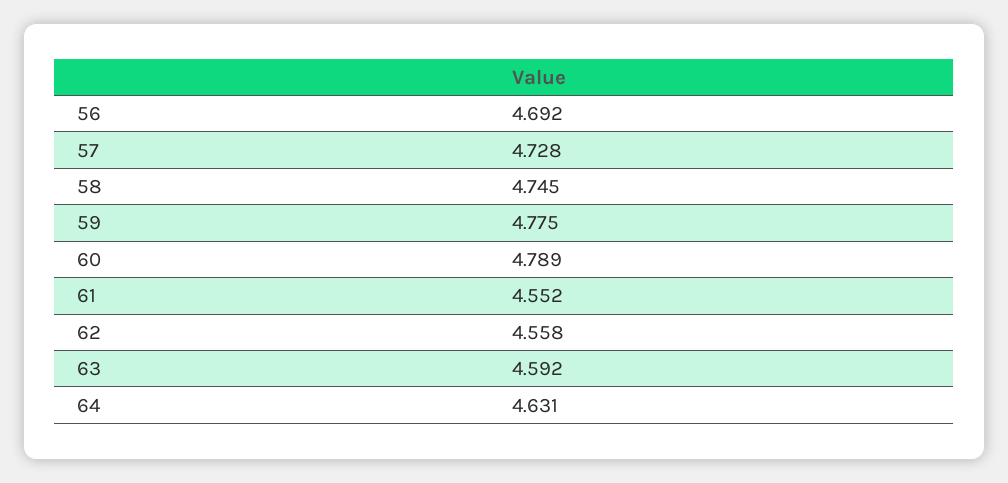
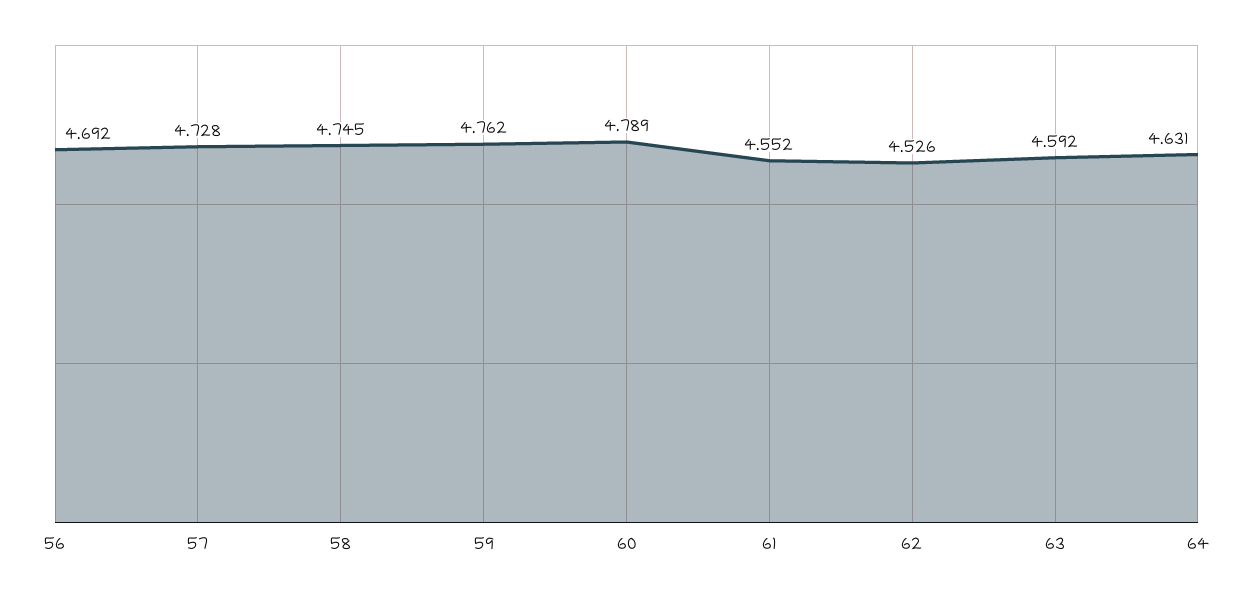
  {
    "56": 4.692,
    "57": 4.728,
    "58": 4.745,
-   "59": 4.775,
+   "59": 4.762,
    "60": 4.789,
    "61": 4.552,
-   "62": 4.558,
+   "62": 4.526,
    "63": 4.592,
    "64": 4.631
  }

